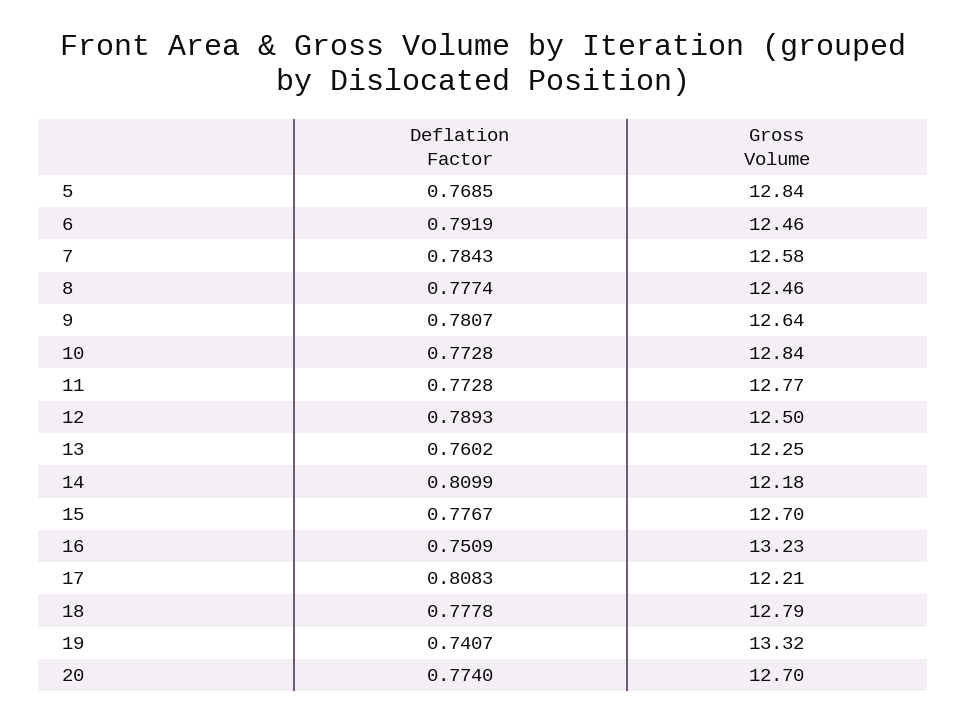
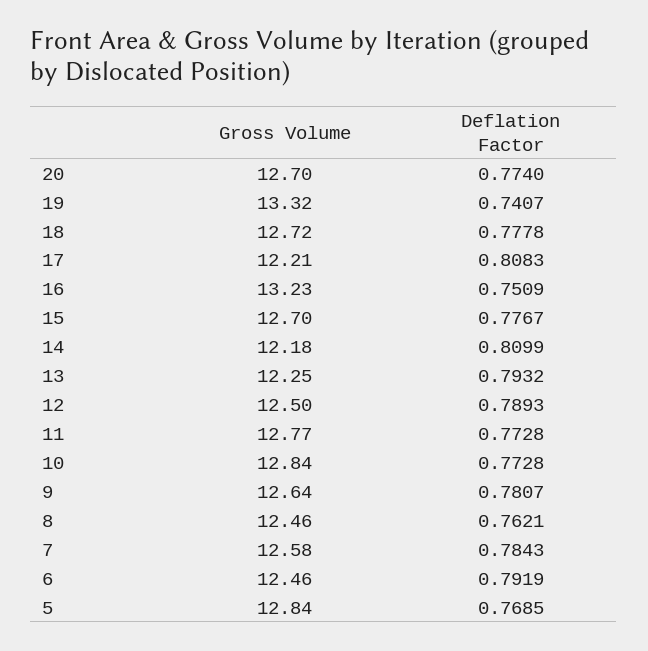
  {
    "Deflation Factor": {
      "5": 0.7685,
      "6": 0.7919,
      "7": 0.7843,
-     "8": 0.7774,
+     "8": 0.7621,
      "9": 0.7807,
      "10": 0.7728,
      "11": 0.7728,
      "12": 0.7893,
-     "13": 0.7602,
+     "13": 0.7932,
      "14": 0.8099,
      "15": 0.7767,
      "16": 0.7509,
      "17": 0.8083,
      "18": 0.7778,
      "19": 0.7407,
      "20": 0.774
    },
    "Gross Volume": {
      "5": 12.84,
      "6": 12.46,
      "7": 12.58,
      "8": 12.46,
      "9": 12.64,
      "10": 12.84,
      "11": 12.77,
      "12": 12.5,
      "13": 12.25,
      "14": 12.18,
      "15": 12.7,
      "16": 13.23,
      "17": 12.21,
-     "18": 12.79,
+     "18": 12.72,
      "19": 13.32,
      "20": 12.7
    }
  }

